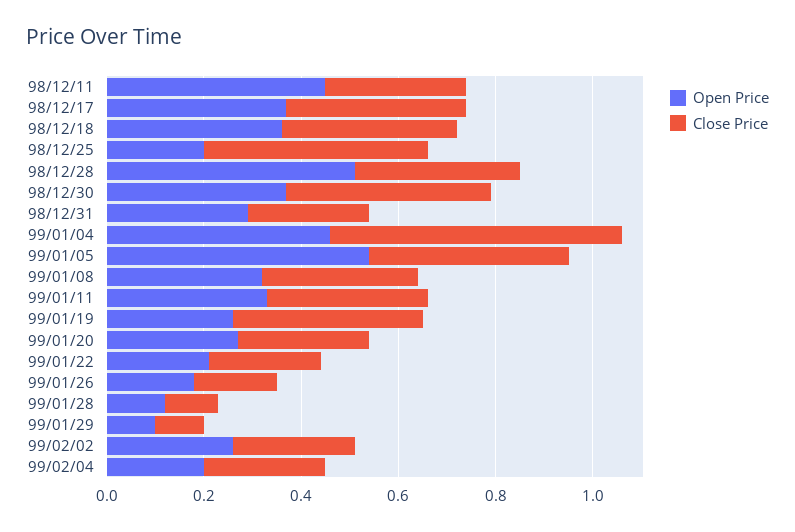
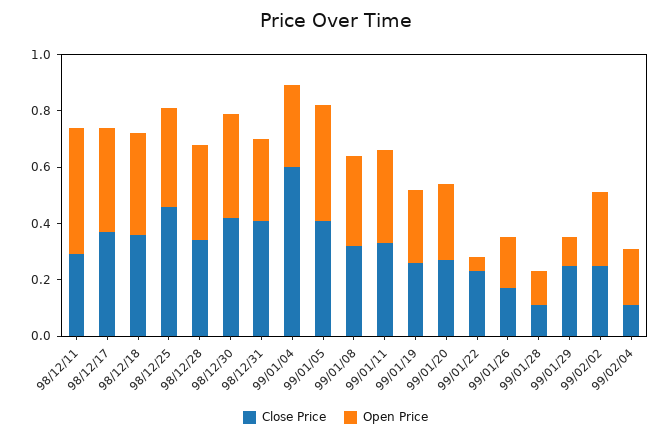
  {
    "Open Price": {
      "98/12/11": 0.45,
      "98/12/17": 0.35,
      "98/12/18": 0.35,
-     "98/12/25": 0.2,
+     "98/12/25": 0.35,
-     "98/12/28": 0.5,
+     "98/12/28": 0.35,
      "98/12/30": 0.35,
      "98/12/31": 0.3,
-     "99/01/04": 0.45,
+     "99/01/04": 0.3,
-     "99/01/05": 0.55,
+     "99/01/05": 0.4,
      "99/01/08": 0.3,
      "99/01/11": 0.35,
      "99/01/19": 0.25,
      "99/01/20": 0.25,
-     "99/01/22": 0.2,
+     "99/01/22": 0.05,
      "99/01/26": 0.2,
      "99/01/28": 0.1,
      "99/01/29": 0.1,
      "99/02/02": 0.25,
      "99/02/04": 0.2
    },
    "Close Price": {
      "98/12/11": 0.3,
      "98/12/17": 0.35,
      "98/12/18": 0.35,
      "98/12/25": 0.45,
      "98/12/28": 0.35,
      "98/12/30": 0.4,
-     "98/12/31": 0.25,
+     "98/12/31": 0.4,
      "99/01/04": 0.6,
      "99/01/05": 0.4,
      "99/01/08": 0.3,
      "99/01/11": 0.35,
-     "99/01/19": 0.4,
+     "99/01/19": 0.25,
      "99/01/20": 0.25,
      "99/01/22": 0.25,
      "99/01/26": 0.15,
      "99/01/28": 0.1,
-     "99/01/29": 0.1,
+     "99/01/29": 0.25,
      "99/02/02": 0.25,
-     "99/02/04": 0.25
+     "99/02/04": 0.1
    }
  }

